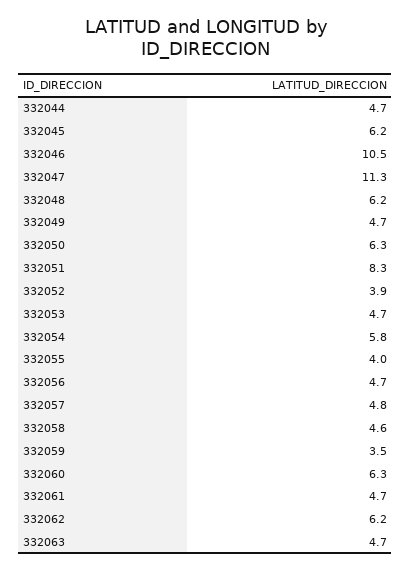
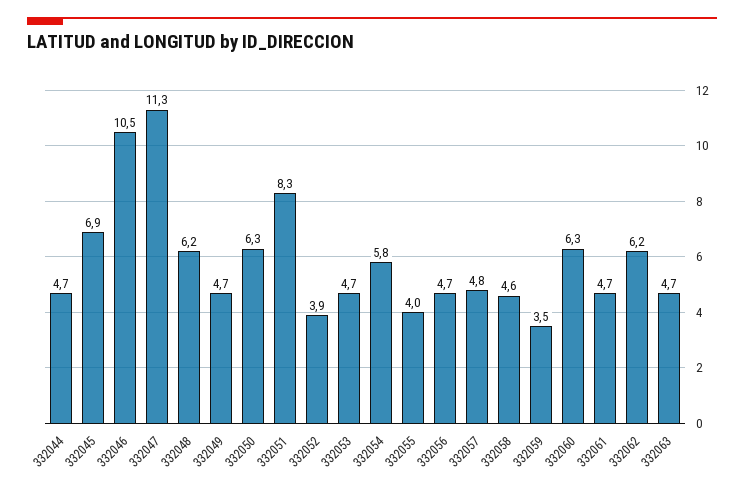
  {
    "332044": 4.7,
-   "332045": 6.2,
+   "332045": 6.9,
    "332046": 10.5,
    "332047": 11.3,
    "332048": 6.2,
    "332049": 4.7,
    "332050": 6.3,
    "332051": 8.3,
    "332052": 3.9,
    "332053": 4.7,
    "332054": 5.8,
    "332055": 4,
    "332056": 4.7,
    "332057": 4.8,
    "332058": 4.6,
    "332059": 3.5,
    "332060": 6.3,
    "332061": 4.7,
    "332062": 6.2,
    "332063": 4.7
  }

